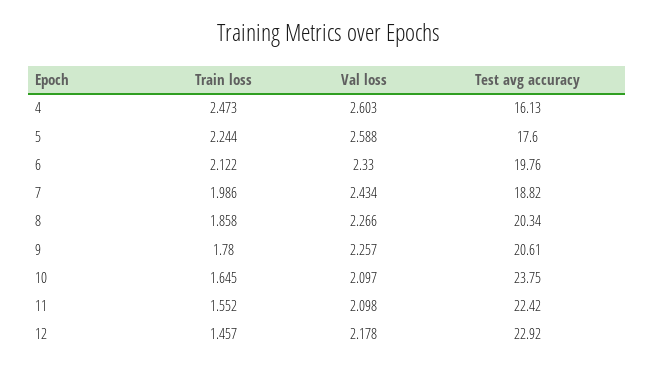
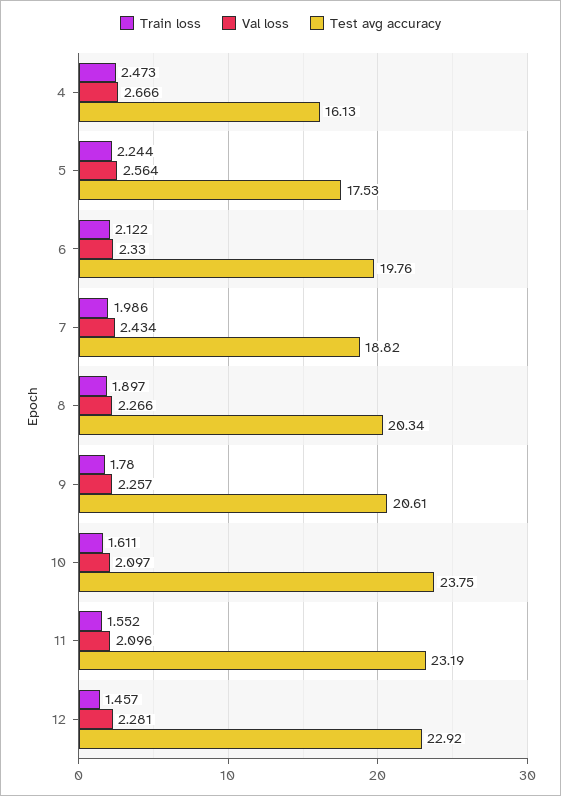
  {
    "Train loss": {
      "4": 2.473,
      "5": 2.244,
      "6": 2.122,
      "7": 1.986,
-     "8": 1.858,
+     "8": 1.897,
      "9": 1.78,
-     "10": 1.645,
+     "10": 1.611,
      "11": 1.552,
      "12": 1.457
    },
    "Val loss": {
-     "4": 2.603,
+     "4": 2.666,
-     "5": 2.588,
+     "5": 2.564,
      "6": 2.33,
      "7": 2.434,
      "8": 2.266,
      "9": 2.257,
      "10": 2.097,
-     "11": 2.098,
+     "11": 2.096,
-     "12": 2.178
+     "12": 2.281
    },
    "Test avg accuracy": {
      "4": 16.13,
-     "5": 17.6,
+     "5": 17.53,
      "6": 19.76,
      "7": 18.82,
      "8": 20.34,
      "9": 20.61,
      "10": 23.75,
-     "11": 22.42,
+     "11": 23.19,
      "12": 22.92
    }
  }

